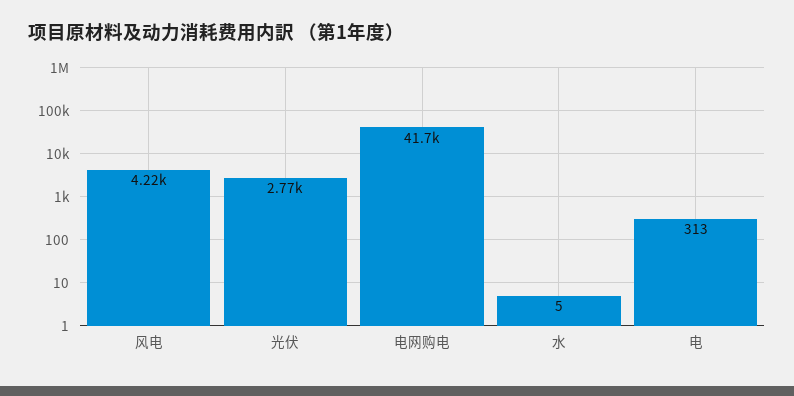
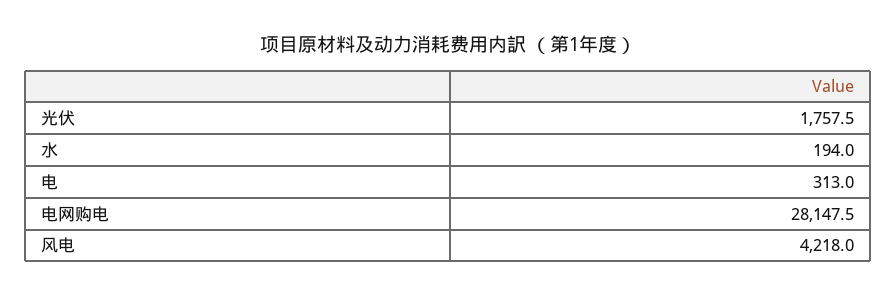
  {
    "风电": 4218,
-   "光伏": 2770,
+   "光伏": 1757.5,
-   "电网购电": 41700,
+   "电网购电": 28147.5,
-   "水": 5,
+   "水": 194,
    "电": 313
  }

